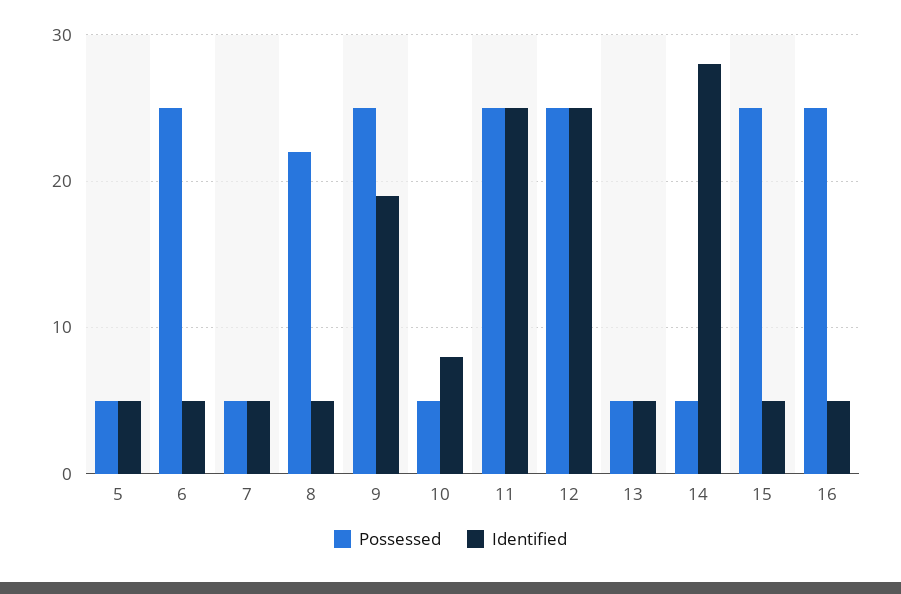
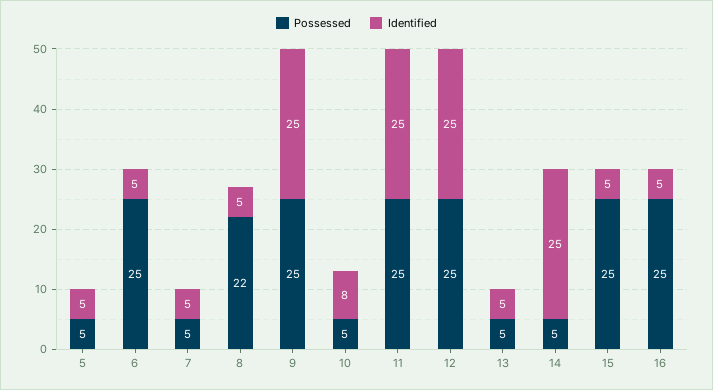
  {
    "Possessed": {
      "5": 5,
      "6": 25,
      "7": 5,
      "8": 22,
      "9": 25,
      "10": 5,
      "11": 25,
      "12": 25,
      "13": 5,
      "14": 5,
      "15": 25,
      "16": 25
    },
    "Identified": {
      "5": 5,
      "6": 5,
      "7": 5,
      "8": 5,
-     "9": 19,
+     "9": 25,
      "10": 8,
      "11": 25,
      "12": 25,
      "13": 5,
-     "14": 28,
+     "14": 25,
      "15": 5,
      "16": 5
    }
  }

